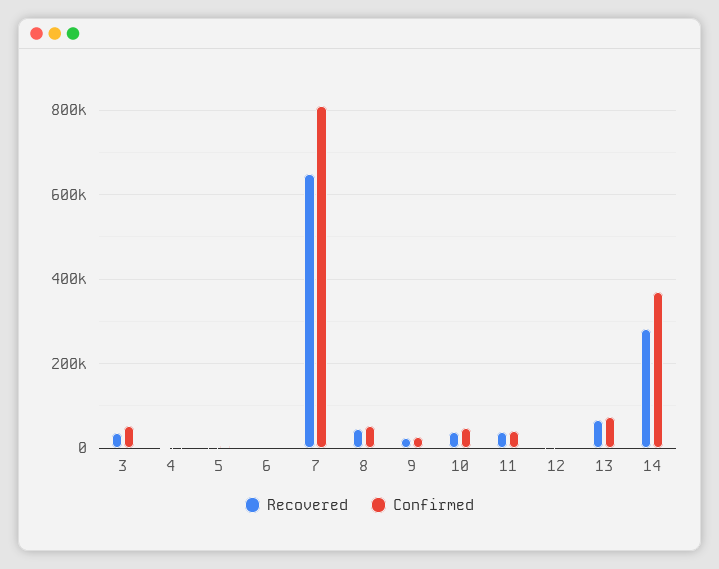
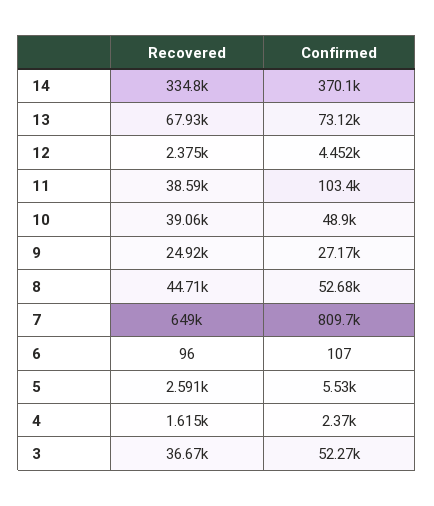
  {
    "Recovered": {
      "3": 36670,
      "4": 1615,
      "5": 2591,
      "6": 96,
      "7": 649000,
      "8": 44710,
      "9": 24920,
      "10": 39060,
      "11": 38590,
      "12": 2375,
      "13": 67930,
-     "14": 280000
+     "14": 334800
    },
    "Confirmed": {
      "3": 52270,
      "4": 2370,
      "5": 5530,
      "6": 107,
      "7": 809700,
      "8": 52680,
      "9": 27170,
      "10": 48900,
-     "11": 40000,
+     "11": 103400,
      "12": 4452,
      "13": 73120,
      "14": 370100
    }
  }

